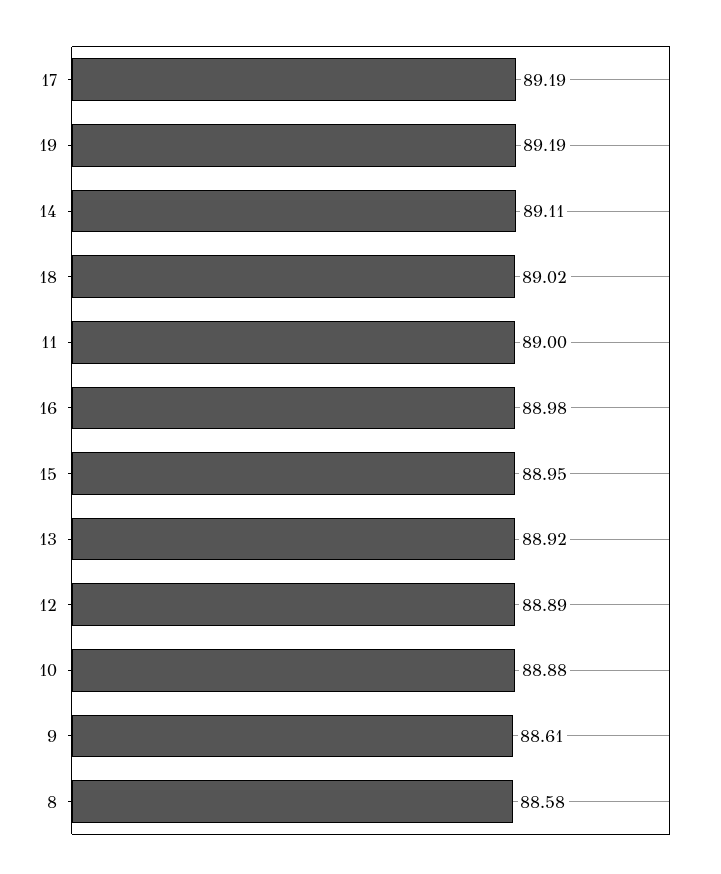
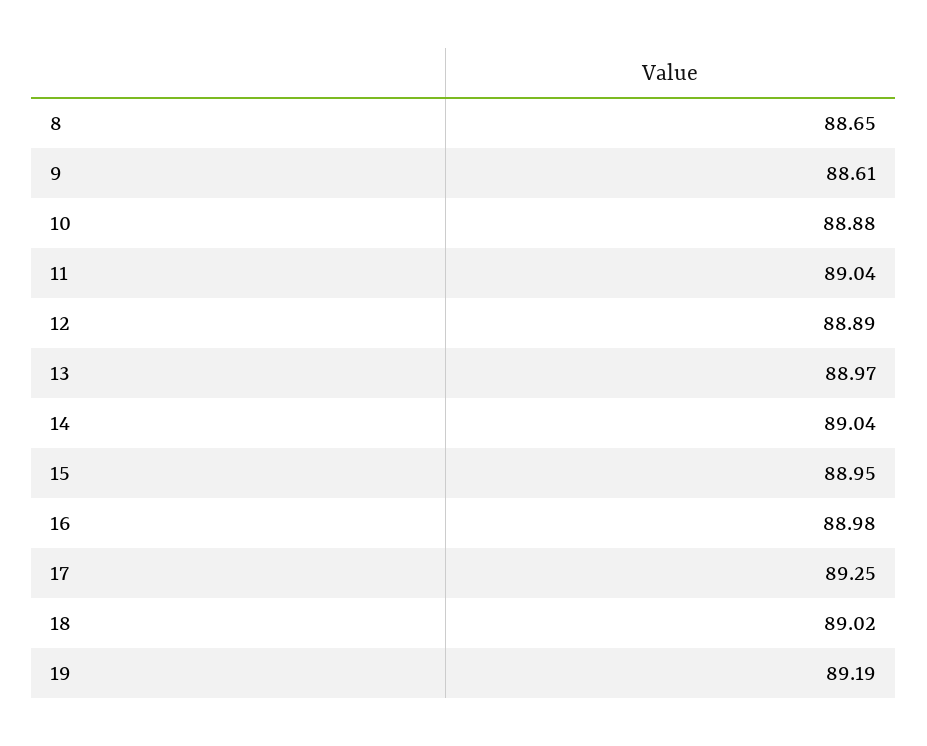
  {
-   "17": 89.19,
+   "17": 89.25,
    "19": 89.19,
-   "14": 89.11,
+   "14": 89.04,
    "18": 89.02,
-   "11": 89,
+   "11": 89.04,
    "16": 88.98,
    "15": 88.95,
-   "13": 88.92,
+   "13": 88.97,
    "12": 88.89,
    "10": 88.88,
    "9": 88.61,
-   "8": 88.58
+   "8": 88.65
  }

